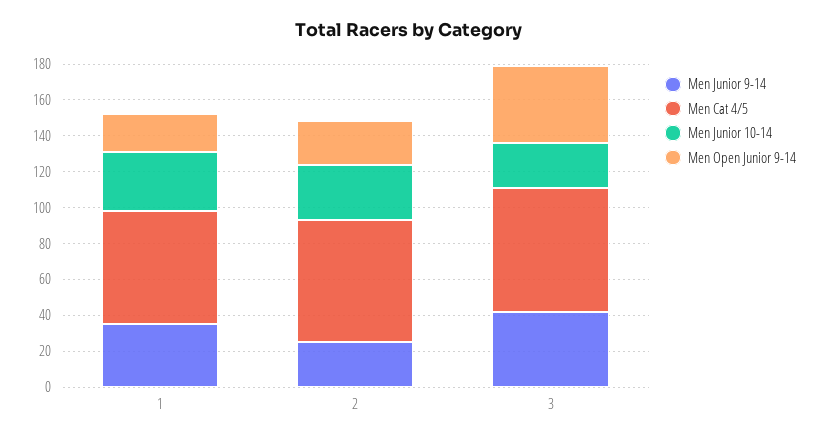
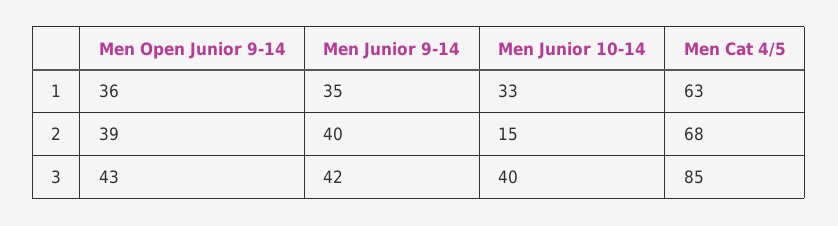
  {
    "Men Junior 9-14": {
      "1": 35,
-     "2": 25,
+     "2": 40,
      "3": 42
    },
    "Men Cat 4/5": {
      "1": 63,
      "2": 68,
-     "3": 70
+     "3": 85
    },
    "Men Junior 10-14": {
      "1": 33,
-     "2": 30,
+     "2": 15,
-     "3": 25
+     "3": 40
    },
    "Men Open Junior 9-14": {
-     "1": 20,
+     "1": 36,
-     "2": 25,
+     "2": 39,
      "3": 43
    }
  }

